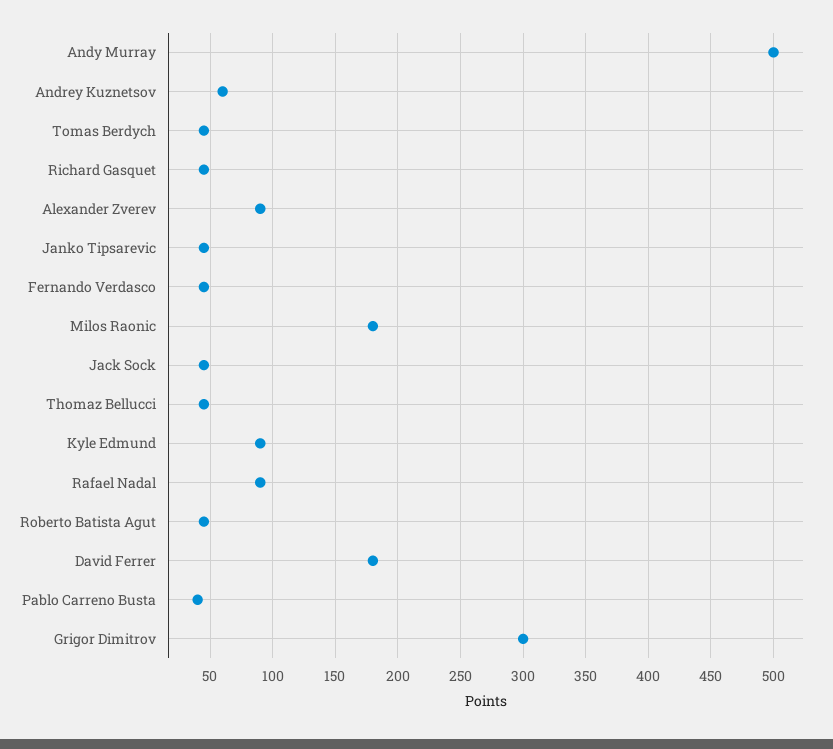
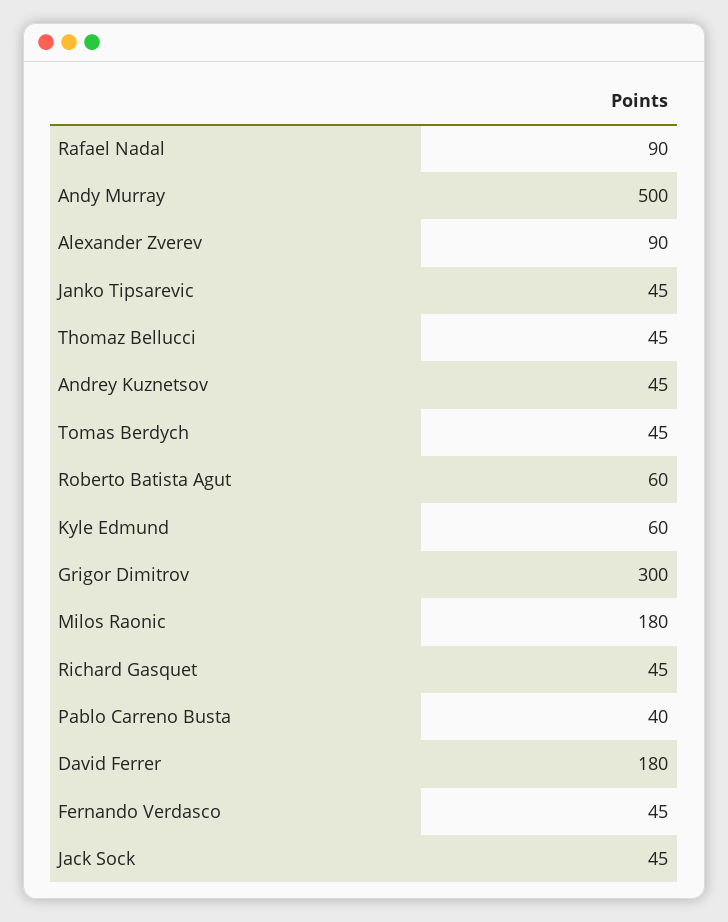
  {
    "Andy Murray": 500,
-   "Andrey Kuznetsov": 60,
+   "Andrey Kuznetsov": 45,
    "Tomas Berdych": 45,
    "Richard Gasquet": 45,
    "Alexander Zverev": 90,
    "Janko Tipsarevic": 45,
    "Fernando Verdasco": 45,
    "Milos Raonic": 180,
    "Jack Sock": 45,
    "Thomaz Bellucci": 45,
-   "Kyle Edmund": 90,
+   "Kyle Edmund": 60,
    "Rafael Nadal": 90,
-   "Roberto Batista Agut": 45,
+   "Roberto Batista Agut": 60,
    "David Ferrer": 180,
    "Pablo Carreno Busta": 40,
    "Grigor Dimitrov": 300
  }

